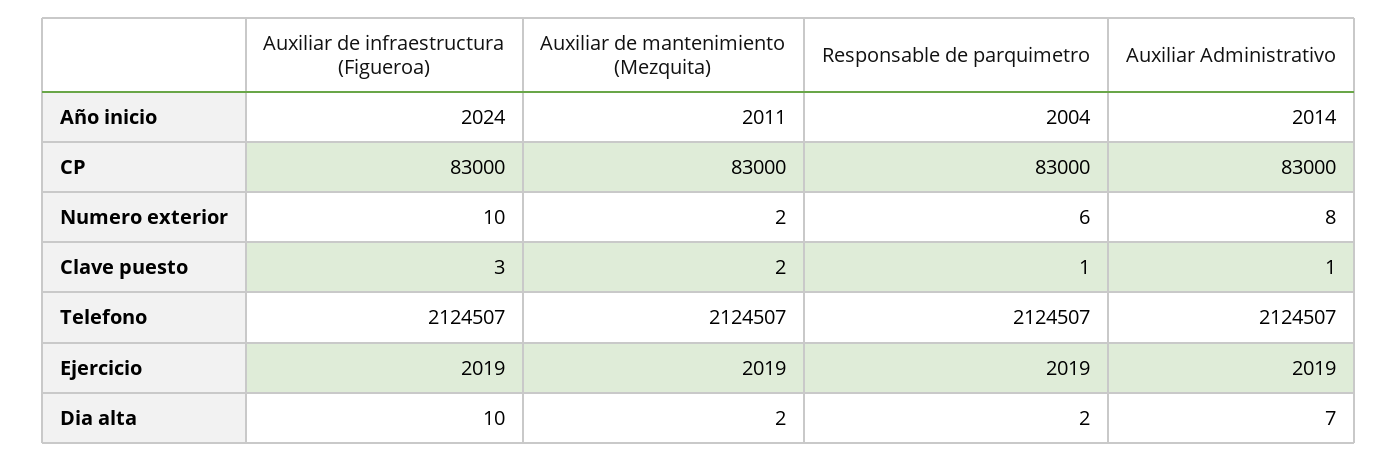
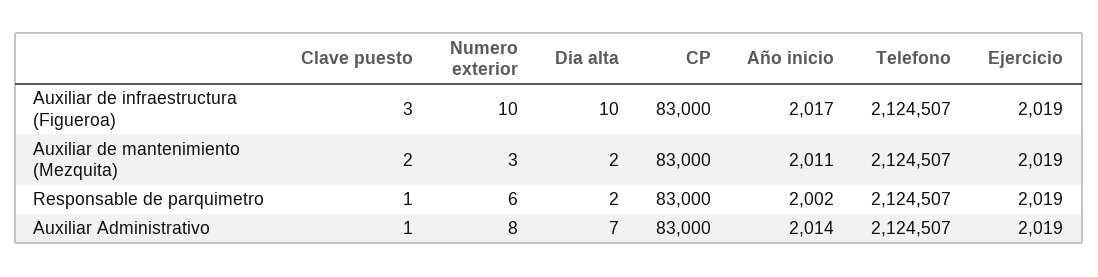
  {
    "Auxiliar de infraestructura (Figueroa)": {
-     "Año inicio": 2024,
+     "Año inicio": 2017,
      "CP": 83000,
      "Numero exterior": 10,
      "Clave puesto": 3,
      "Telefono": 2124507,
      "Ejercicio": 2019,
      "Dia alta": 10
    },
    "Auxiliar de mantenimiento (Mezquita)": {
      "Año inicio": 2011,
      "CP": 83000,
-     "Numero exterior": 2,
+     "Numero exterior": 3,
      "Clave puesto": 2,
      "Telefono": 2124507,
      "Ejercicio": 2019,
      "Dia alta": 2
    },
    "Responsable de parquimetro": {
-     "Año inicio": 2004,
+     "Año inicio": 2002,
      "CP": 83000,
      "Numero exterior": 6,
      "Clave puesto": 1,
      "Telefono": 2124507,
      "Ejercicio": 2019,
      "Dia alta": 2
    },
    "Auxiliar Administrativo": {
      "Año inicio": 2014,
      "CP": 83000,
      "Numero exterior": 8,
      "Clave puesto": 1,
      "Telefono": 2124507,
      "Ejercicio": 2019,
      "Dia alta": 7
    }
  }

